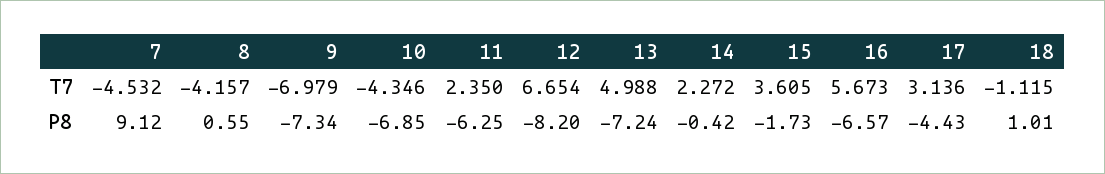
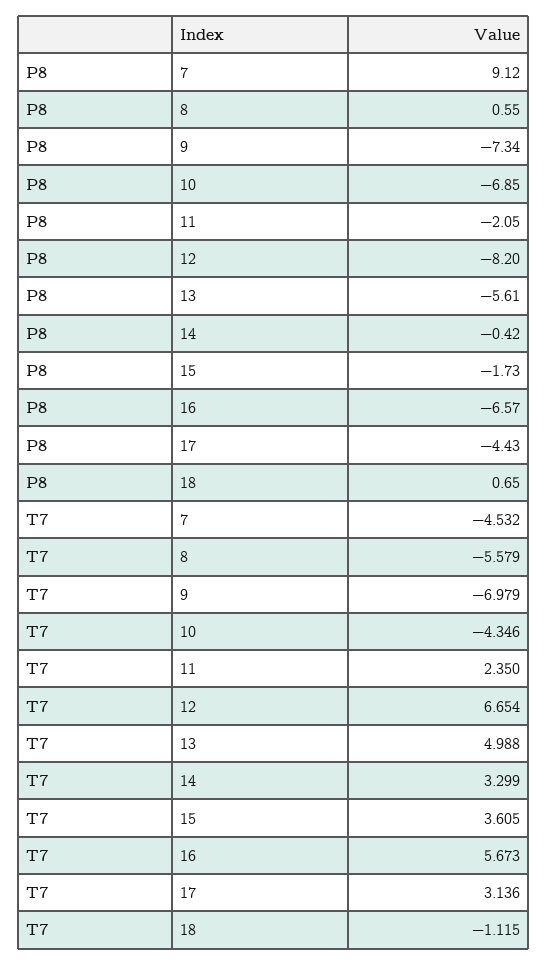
  {
    "7": {
      "T7": -4.532,
      "P8": 9.12
    },
    "8": {
-     "T7": -4.157,
+     "T7": -5.579,
      "P8": 0.55
    },
    "9": {
      "T7": -6.979,
      "P8": -7.34
    },
    "10": {
      "T7": -4.346,
      "P8": -6.85
    },
    "11": {
      "T7": 2.35,
-     "P8": -6.25
+     "P8": -2.05
    },
    "12": {
      "T7": 6.654,
      "P8": -8.2
    },
    "13": {
      "T7": 4.988,
-     "P8": -7.24
+     "P8": -5.61
    },
    "14": {
-     "T7": 2.272,
+     "T7": 3.299,
      "P8": -0.42
    },
    "15": {
      "T7": 3.605,
      "P8": -1.73
    },
    "16": {
      "T7": 5.673,
      "P8": -6.57
    },
    "17": {
      "T7": 3.136,
      "P8": -4.43
    },
    "18": {
      "T7": -1.115,
-     "P8": 1.01
+     "P8": 0.65
    }
  }

